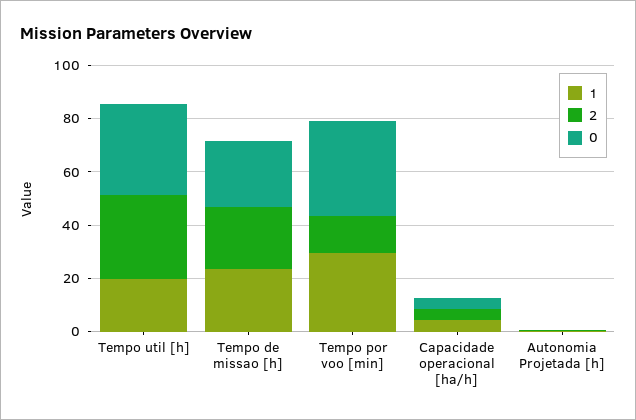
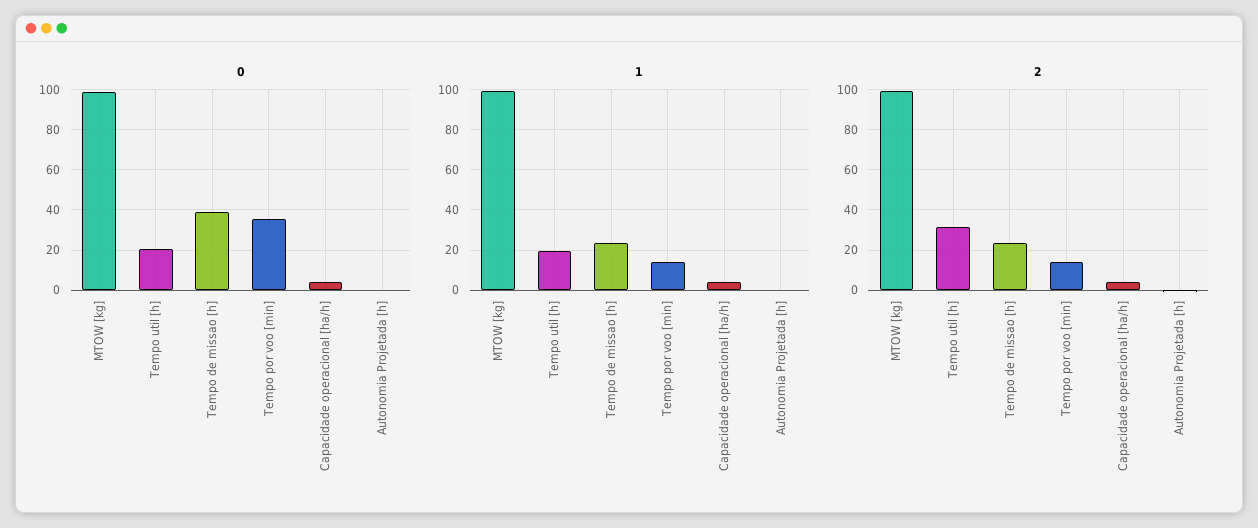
  {
    "1": {
      "Tempo util [h]": 20,
      "Tempo de missao [h]": 25,
-     "Tempo por voo [min]": 30,
+     "Tempo por voo [min]": 15,
      "Capacidade operacional [ha/h]": 5,
-     "Autonomia Projetada [h]": 0
+     "Autonomia Projetada [h]": 0,
+     "MTOW [kg]": 100
    },
    "2": {
      "Tempo util [h]": 30,
      "Tempo de missao [h]": 25,
      "Tempo por voo [min]": 15,
      "Capacidade operacional [ha/h]": 5,
-     "Autonomia Projetada [h]": 0
+     "Autonomia Projetada [h]": 0,
+     "MTOW [kg]": 100
    },
    "0": {
-     "Tempo util [h]": 35,
+     "Tempo util [h]": 20,
-     "Tempo de missao [h]": 25,
+     "Tempo de missao [h]": 40,
      "Tempo por voo [min]": 35,
      "Capacidade operacional [ha/h]": 5,
-     "Autonomia Projetada [h]": 0
+     "Autonomia Projetada [h]": 0,
+     "MTOW [kg]": 100
    }
  }

